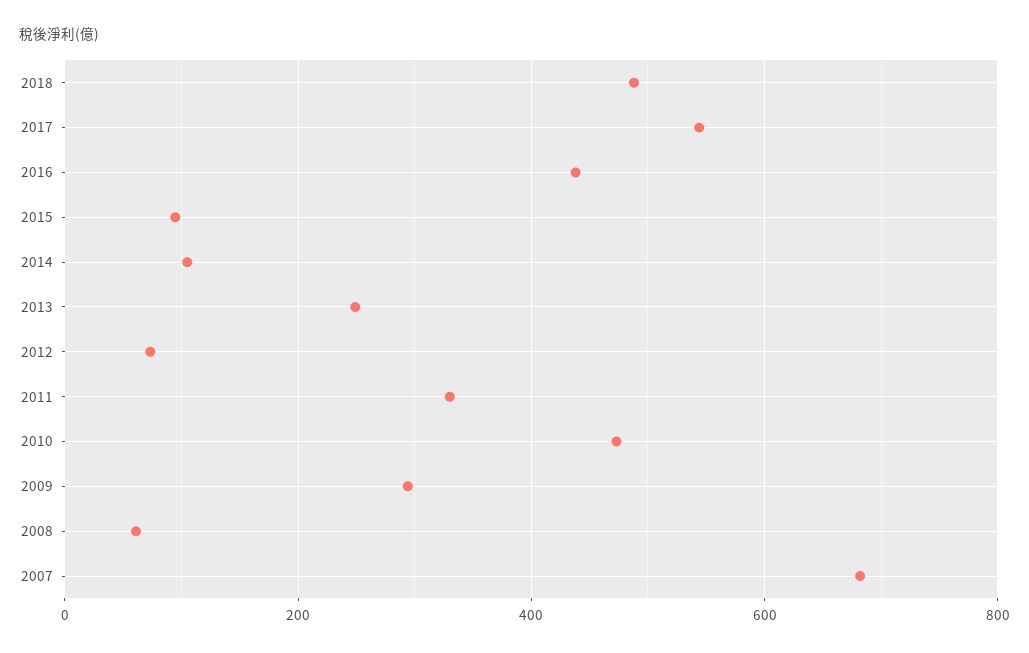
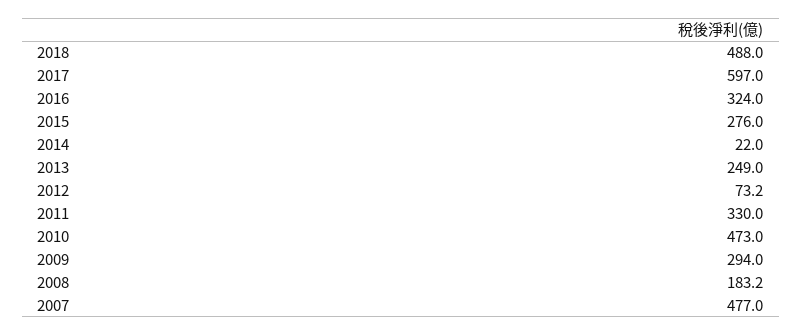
  {
    "2018": 488,
-   "2017": 540,
+   "2017": 597,
-   "2016": 440,
+   "2016": 324,
-   "2015": 100,
+   "2015": 276,
-   "2014": 100,
+   "2014": 22,
    "2013": 249,
    "2012": 73.2,
    "2011": 330,
    "2010": 473,
    "2009": 294,
-   "2008": 60,
+   "2008": 183.2,
-   "2007": 680
+   "2007": 477
  }

